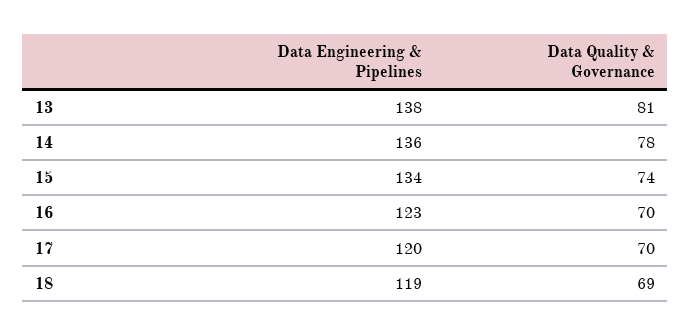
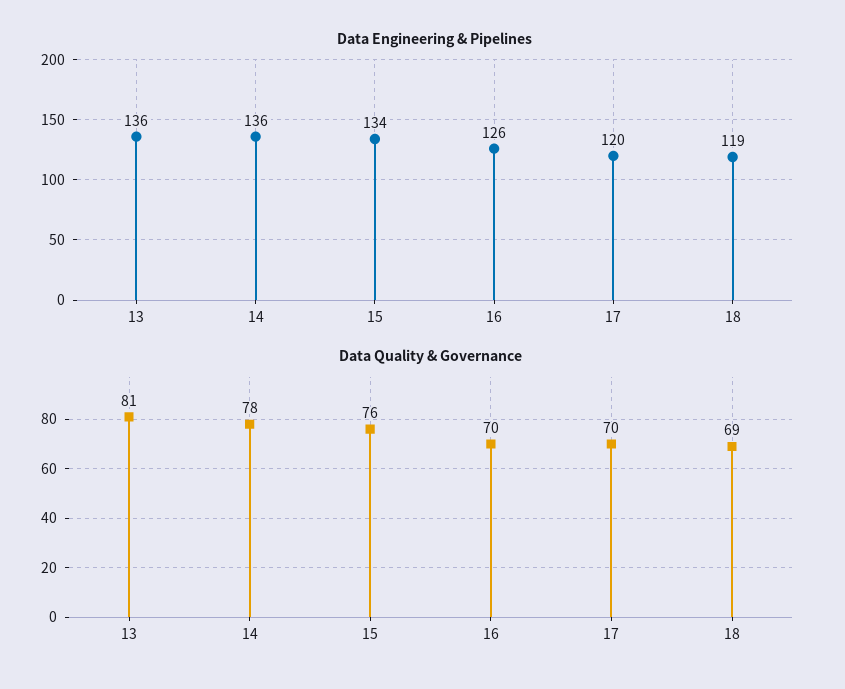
  {
    "Data Engineering & Pipelines": {
-     "13": 138,
+     "13": 136,
      "14": 136,
      "15": 134,
-     "16": 123,
+     "16": 126,
      "17": 120,
      "18": 119
    },
    "Data Quality & Governance": {
      "13": 81,
      "14": 78,
-     "15": 74,
+     "15": 76,
      "16": 70,
      "17": 70,
      "18": 69
    }
  }

